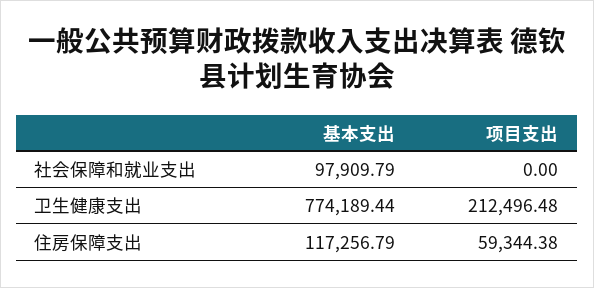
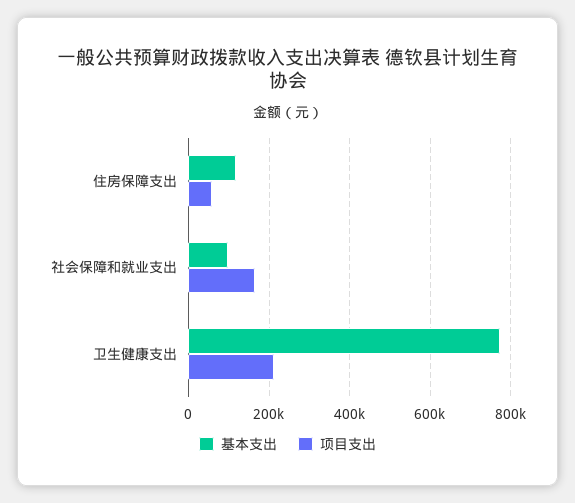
  {
    "基本支出": {
      "社会保障和就业支出": 97909.79,
      "卫生健康支出": 774189.44,
      "住房保障支出": 117256.79
    },
    "项目支出": {
-     "社会保障和就业支出": 0,
+     "社会保障和就业支出": 160000,
      "卫生健康支出": 212496.48,
      "住房保障支出": 59344.38
    }
  }

